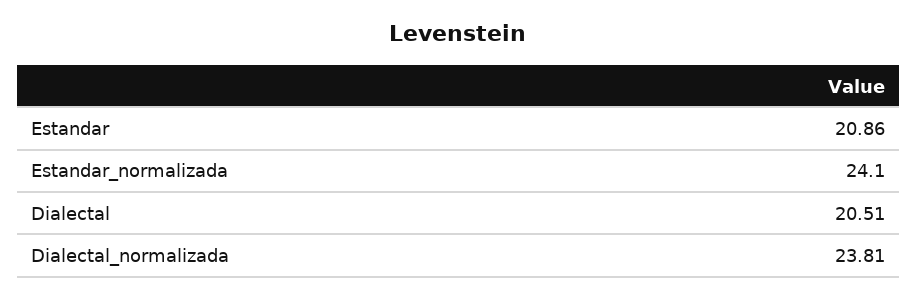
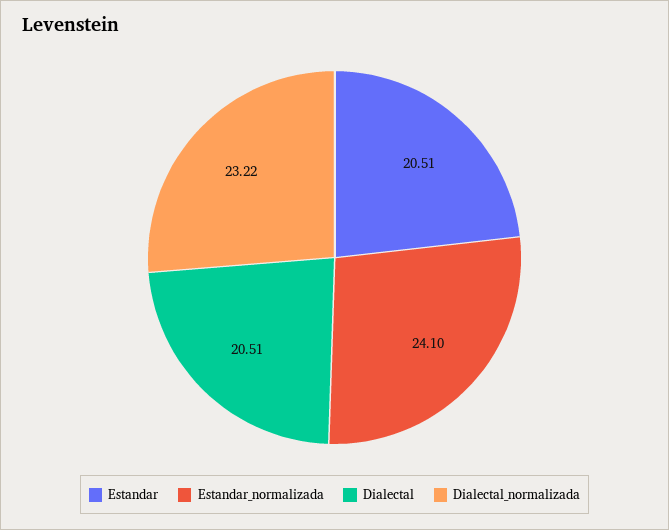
  {
-   "Estandar": 20.86,
+   "Estandar": 20.51,
    "Estandar_normalizada": 24.1,
    "Dialectal": 20.51,
-   "Dialectal_normalizada": 23.81
+   "Dialectal_normalizada": 23.22
  }

